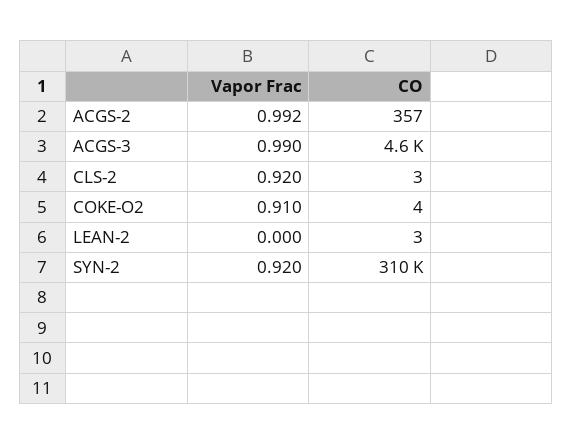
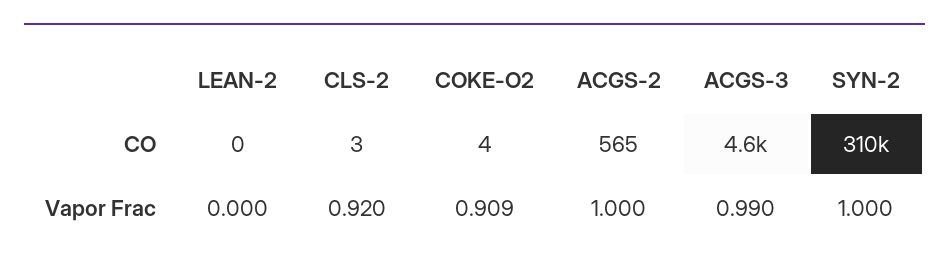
  {
    "Vapor Frac": {
-     "ACGS-2": 0.992,
+     "ACGS-2": 1,
      "ACGS-3": 0.99,
      "CLS-2": 0.92,
-     "COKE-O2": 0.91,
+     "COKE-O2": 0.909,
      "LEAN-2": 0,
-     "SYN-2": 0.92
+     "SYN-2": 1
    },
    "CO": {
-     "ACGS-2": 357,
+     "ACGS-2": 565,
      "ACGS-3": 4600,
      "CLS-2": 3,
      "COKE-O2": 4,
-     "LEAN-2": 3,
+     "LEAN-2": 0,
      "SYN-2": 310000
    }
  }

